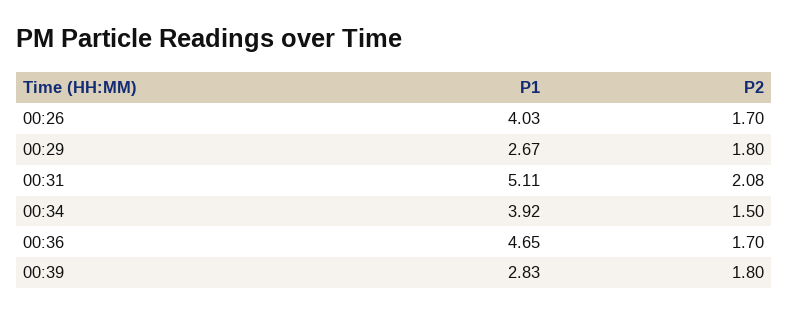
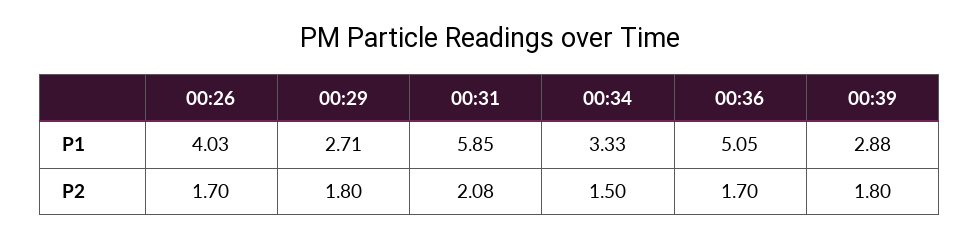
  {
    "P1": {
      "00:26": 4.03,
-     "00:29": 2.67,
+     "00:29": 2.71,
-     "00:31": 5.11,
+     "00:31": 5.85,
-     "00:34": 3.92,
+     "00:34": 3.33,
-     "00:36": 4.65,
+     "00:36": 5.05,
-     "00:39": 2.83
+     "00:39": 2.88
    },
    "P2": {
      "00:26": 1.7,
      "00:29": 1.8,
      "00:31": 2.08,
      "00:34": 1.5,
      "00:36": 1.7,
      "00:39": 1.8
    }
  }

